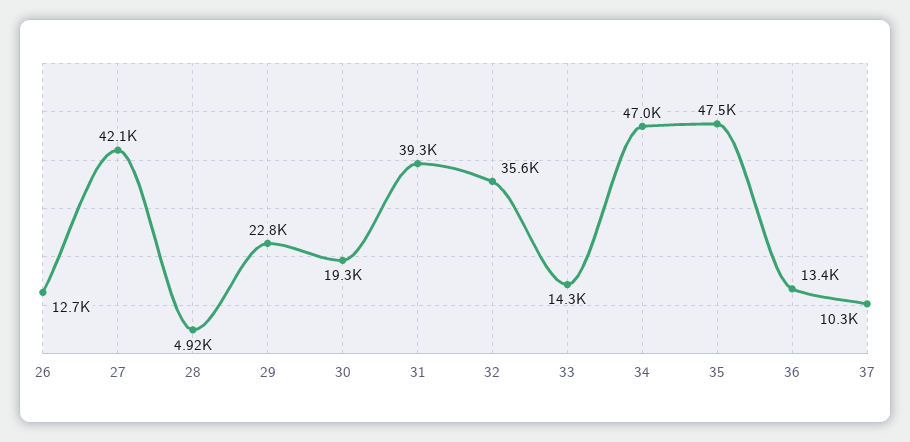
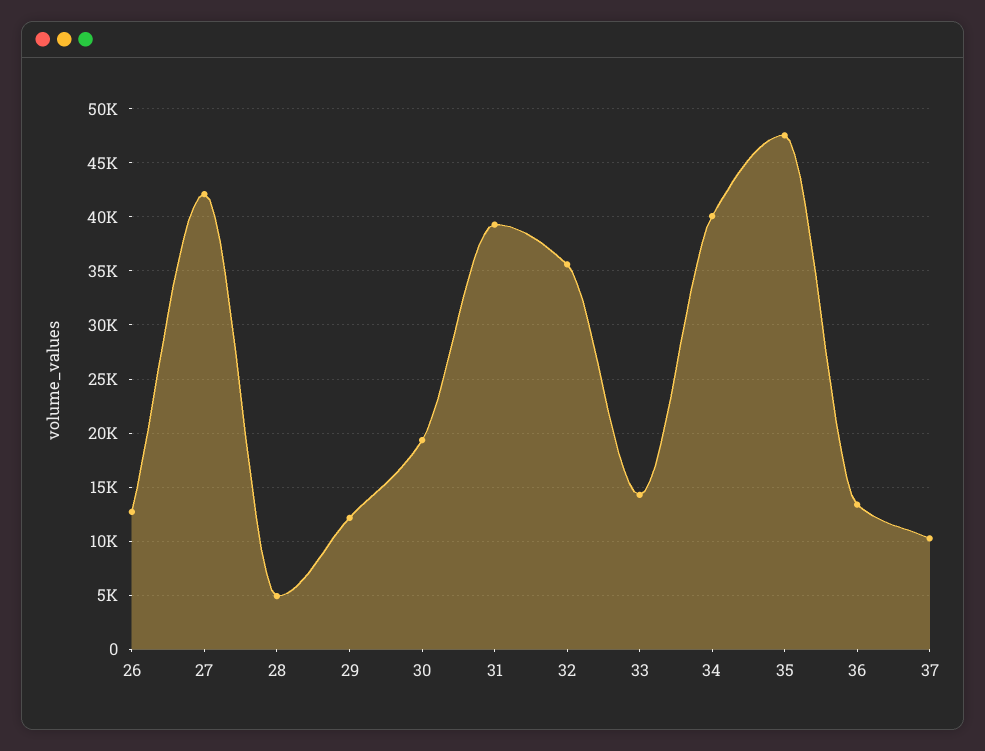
  {
    "26": 12700,
    "27": 42100,
    "28": 4920,
-   "29": 22800,
+   "29": 12000,
    "30": 19300,
    "31": 39300,
    "32": 35600,
    "33": 14300,
-   "34": 47000,
+   "34": 40000,
    "35": 47500,
    "36": 13400,
    "37": 10300
  }

